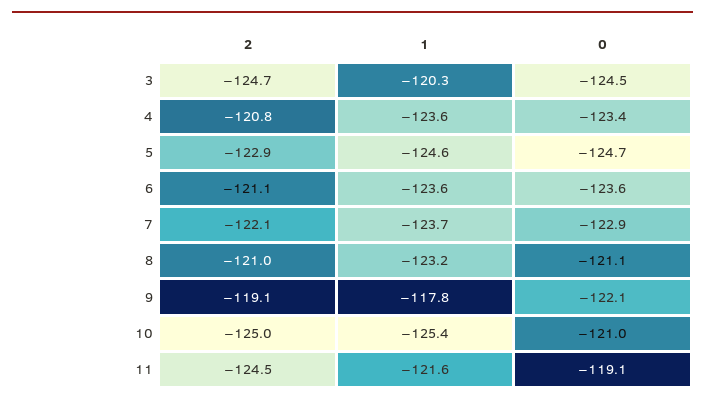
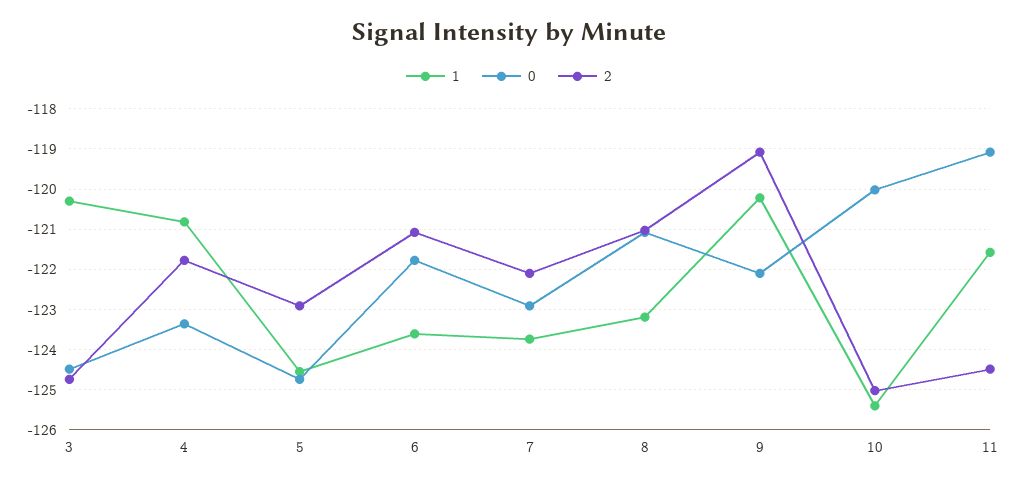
  {
    "2": {
      "3": -124.7,
-     "4": -120.8,
+     "4": -121.8,
      "5": -122.9,
      "6": -121.1,
      "7": -122.1,
      "8": -121,
      "9": -119.1,
      "10": -125,
      "11": -124.5
    },
    "1": {
      "3": -120.3,
-     "4": -123.6,
+     "4": -120.8,
      "5": -124.6,
      "6": -123.6,
      "7": -123.7,
      "8": -123.2,
-     "9": -117.8,
+     "9": -120.2,
      "10": -125.4,
      "11": -121.6
    },
    "0": {
      "3": -124.5,
      "4": -123.4,
      "5": -124.7,
-     "6": -123.6,
+     "6": -121.8,
      "7": -122.9,
      "8": -121.1,
      "9": -122.1,
-     "10": -121,
+     "10": -120,
      "11": -119.1
    }
  }

